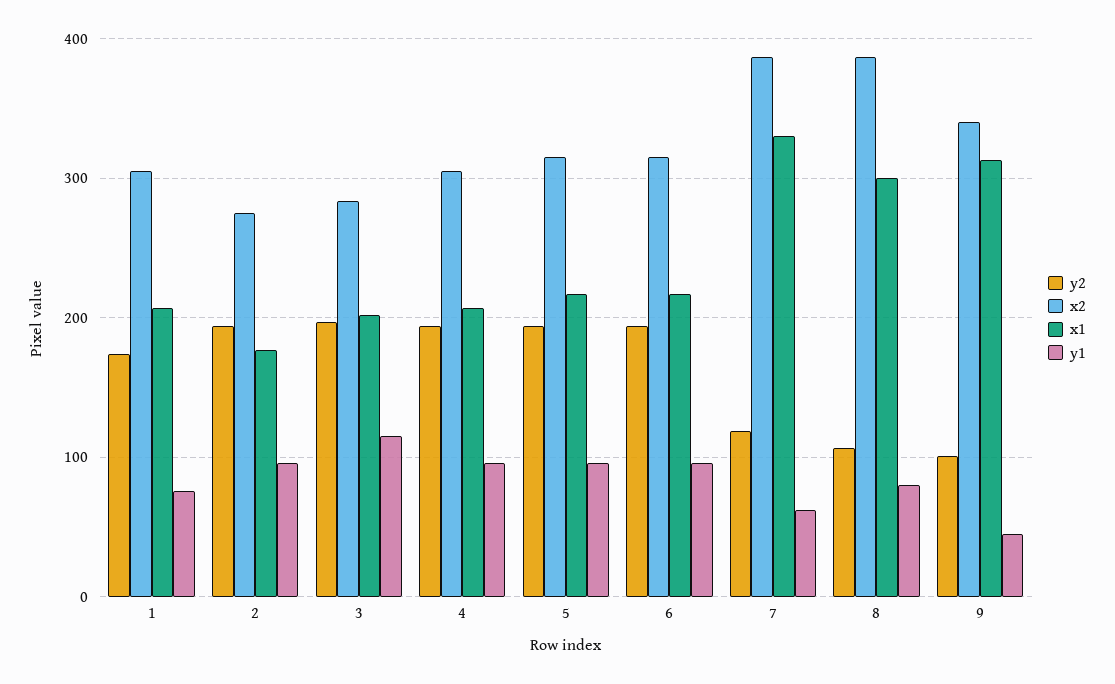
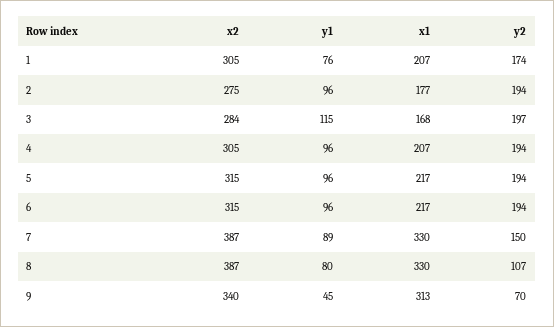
  {
    "y2": {
      "1": 174,
      "2": 194,
      "3": 197,
      "4": 194,
      "5": 194,
      "6": 194,
-     "7": 120,
+     "7": 150,
      "8": 107,
-     "9": 100
+     "9": 70
    },
    "x2": {
      "1": 305,
      "2": 275,
      "3": 284,
      "4": 305,
      "5": 315,
      "6": 315,
      "7": 387,
      "8": 387,
      "9": 340
    },
    "x1": {
      "1": 207,
      "2": 177,
-     "3": 200,
+     "3": 168,
      "4": 207,
      "5": 217,
      "6": 217,
      "7": 330,
-     "8": 300,
+     "8": 330,
      "9": 313
    },
    "y1": {
      "1": 76,
      "2": 96,
      "3": 115,
      "4": 96,
      "5": 96,
      "6": 96,
-     "7": 60,
+     "7": 89,
      "8": 80,
      "9": 45
    }
  }

